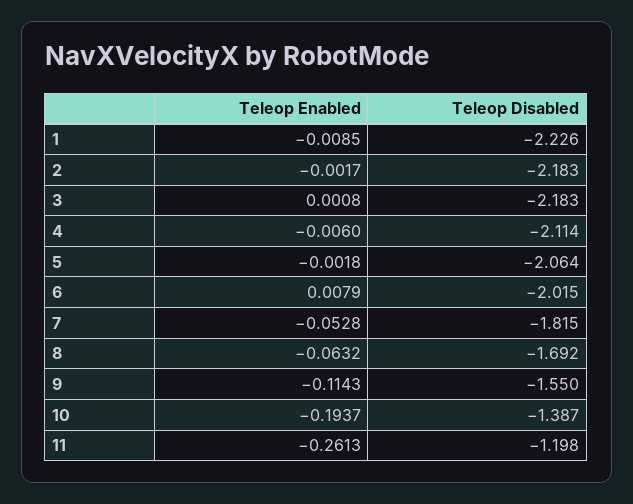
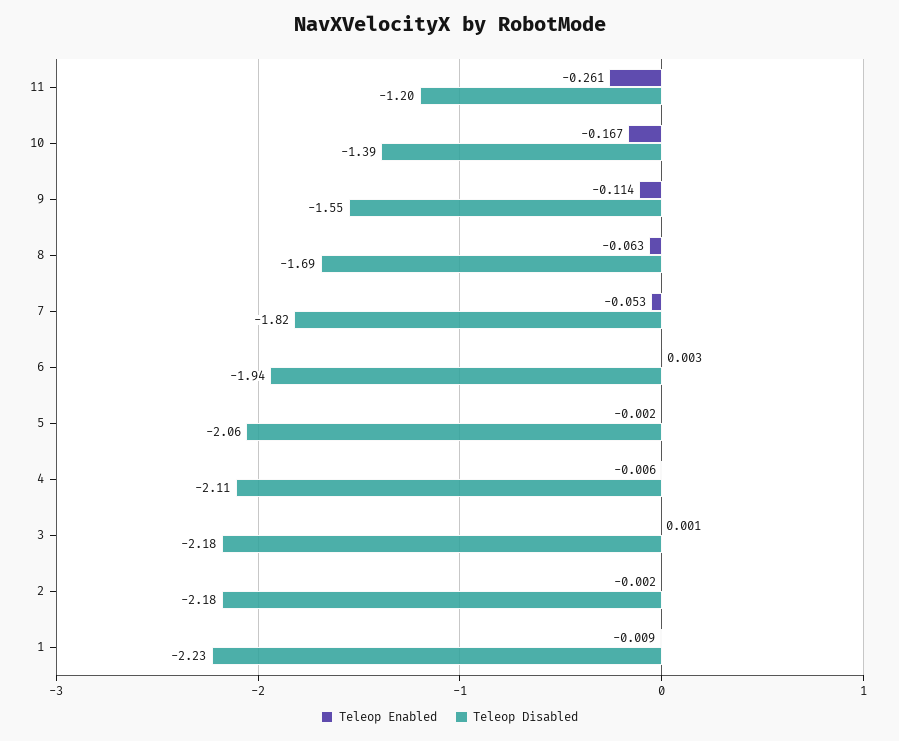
  {
    "Teleop Enabled": {
      "1": -0.0085,
      "2": -0.0017,
      "3": 0.0008,
      "4": -0.006,
      "5": -0.0018,
-     "6": 0.0079,
+     "6": 0.003,
      "7": -0.0528,
      "8": -0.0632,
      "9": -0.1143,
-     "10": -0.1937,
+     "10": -0.167,
      "11": -0.2613
    },
    "Teleop Disabled": {
      "1": -2.226,
      "2": -2.183,
      "3": -2.183,
      "4": -2.114,
      "5": -2.064,
-     "6": -2.015,
+     "6": -1.94,
      "7": -1.815,
      "8": -1.692,
      "9": -1.55,
      "10": -1.387,
      "11": -1.198
    }
  }

